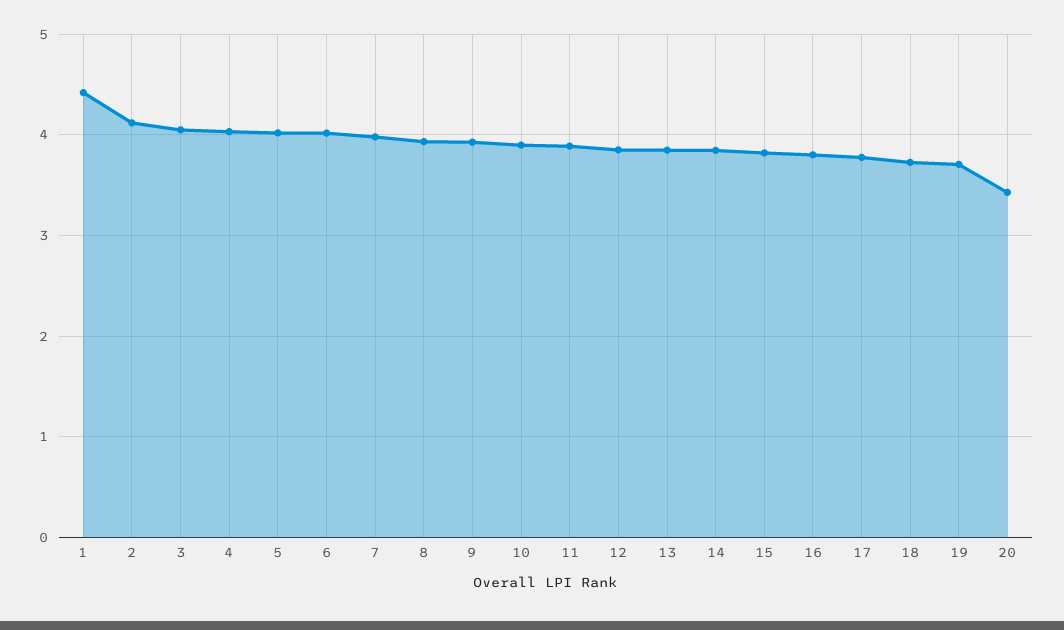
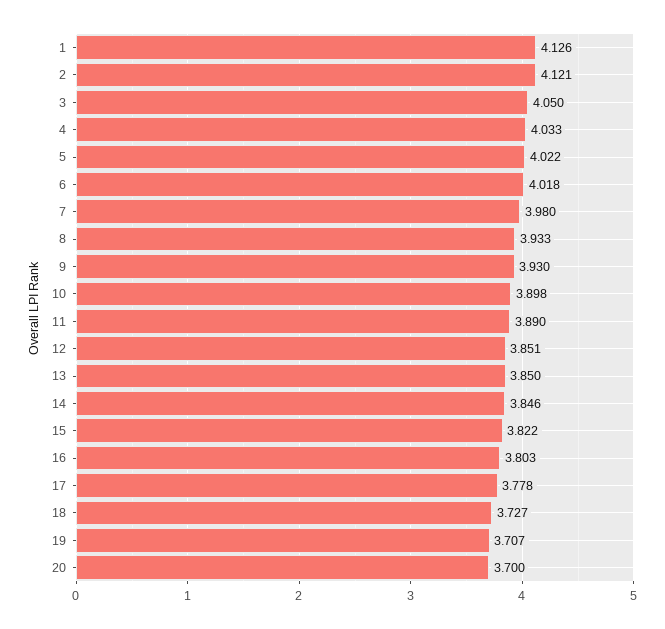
  {
-   "1": 4.4,
+   "1": 4.126,
    "2": 4.121,
    "3": 4.05,
    "4": 4.033,
    "5": 4.022,
    "6": 4.018,
    "7": 3.98,
    "8": 3.933,
    "9": 3.93,
    "10": 3.898,
    "11": 3.89,
    "12": 3.851,
    "13": 3.85,
    "14": 3.846,
    "15": 3.822,
    "16": 3.803,
    "17": 3.778,
    "18": 3.727,
    "19": 3.707,
-   "20": 3.4
+   "20": 3.7
  }

